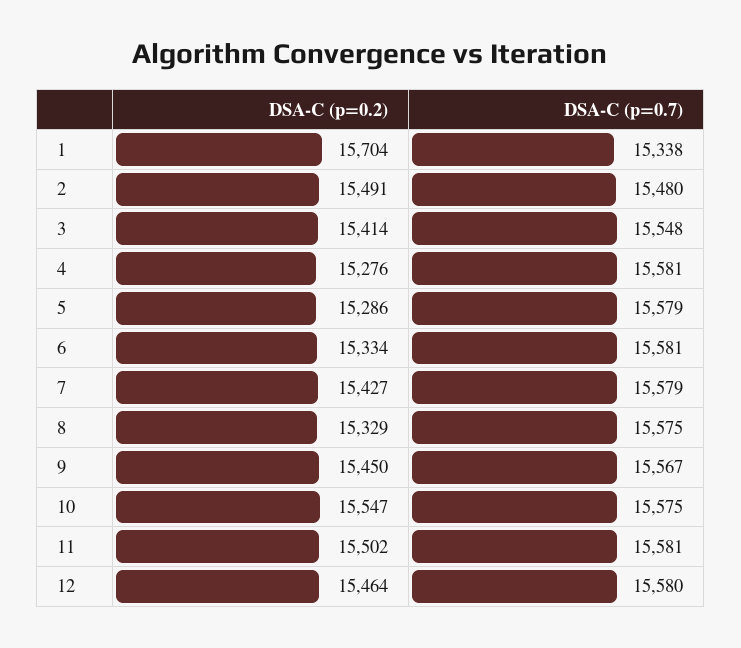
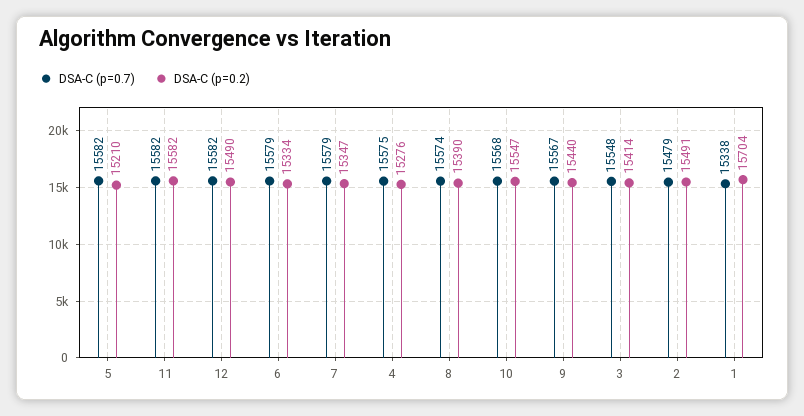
  {
    "DSA-C (p=0.2)": {
      "1": 15704,
      "2": 15491,
      "3": 15414,
      "4": 15276,
-     "5": 15286,
+     "5": 15210,
      "6": 15334,
-     "7": 15427,
+     "7": 15347,
-     "8": 15329,
+     "8": 15390,
-     "9": 15450,
+     "9": 15440,
      "10": 15547,
-     "11": 15502,
+     "11": 15582,
-     "12": 15464
+     "12": 15490
    },
    "DSA-C (p=0.7)": {
      "1": 15338,
-     "2": 15480,
+     "2": 15479,
      "3": 15548,
-     "4": 15581,
+     "4": 15575,
-     "5": 15579,
+     "5": 15582,
-     "6": 15581,
+     "6": 15579,
      "7": 15579,
-     "8": 15575,
+     "8": 15574,
      "9": 15567,
-     "10": 15575,
+     "10": 15568,
-     "11": 15581,
+     "11": 15582,
-     "12": 15580
+     "12": 15582
    }
  }

